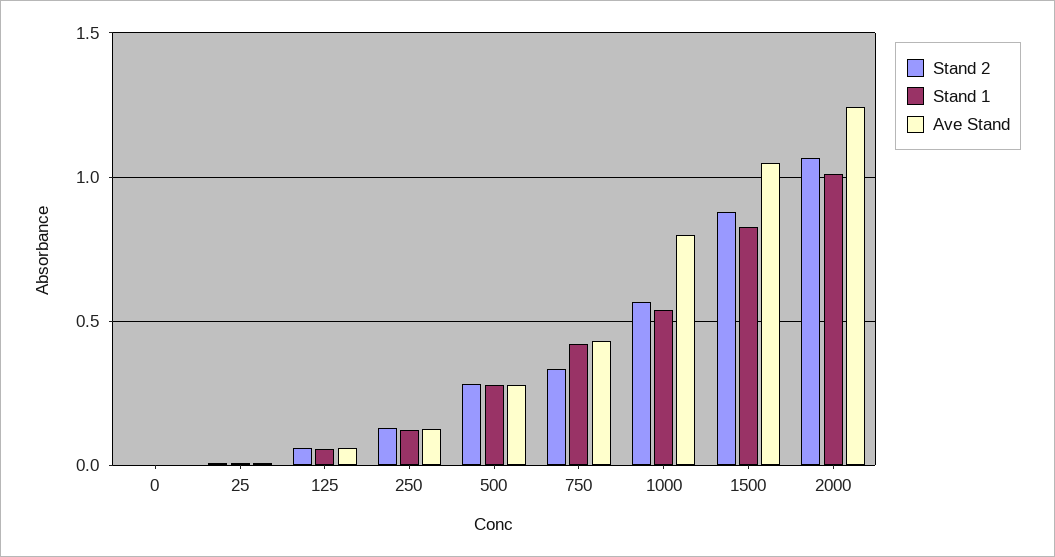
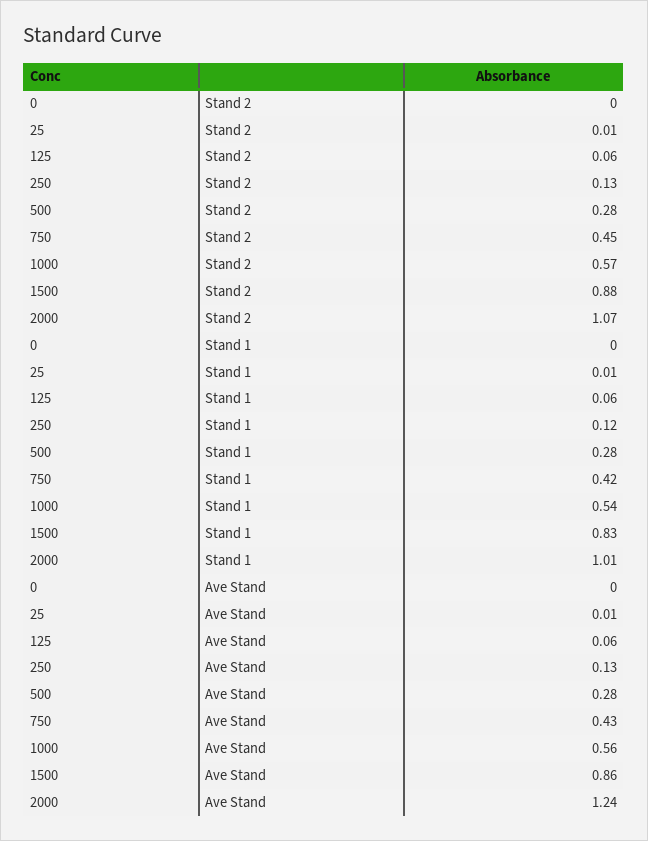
  {
    "Stand 2": {
      "0": 0,
      "25": 0.01,
      "125": 0.06,
      "250": 0.13,
      "500": 0.28,
-     "750": 0.35,
+     "750": 0.45,
      "1000": 0.57,
      "1500": 0.88,
      "2000": 1.07
    },
    "Stand 1": {
      "0": 0,
      "25": 0.01,
      "125": 0.06,
      "250": 0.12,
      "500": 0.28,
      "750": 0.42,
      "1000": 0.54,
      "1500": 0.83,
      "2000": 1.01
    },
    "Ave Stand": {
      "0": 0,
      "25": 0.01,
      "125": 0.06,
      "250": 0.13,
      "500": 0.28,
      "750": 0.43,
-     "1000": 0.8,
+     "1000": 0.56,
-     "1500": 1.05,
+     "1500": 0.86,
      "2000": 1.24
    }
  }

